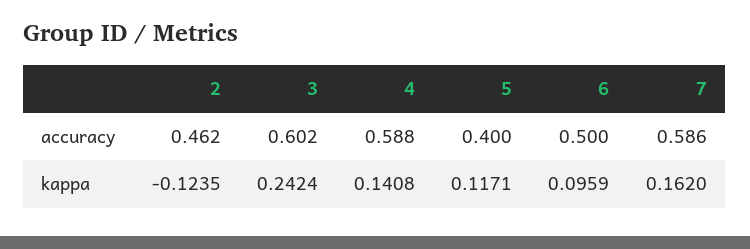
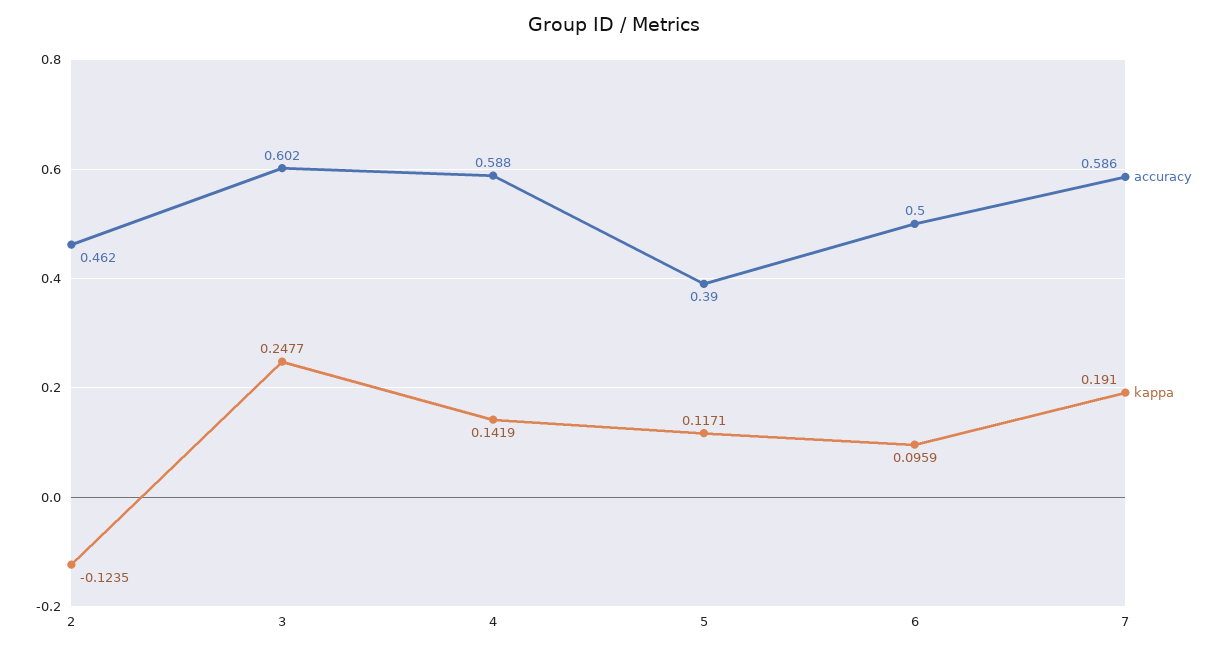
  {
    "accuracy": {
      "2": 0.462,
      "3": 0.602,
      "4": 0.588,
-     "5": 0.4,
+     "5": 0.39,
      "6": 0.5,
      "7": 0.586
    },
    "kappa": {
      "2": -0.1235,
-     "3": 0.2424,
+     "3": 0.2477,
-     "4": 0.1408,
+     "4": 0.1419,
      "5": 0.1171,
      "6": 0.0959,
-     "7": 0.162
+     "7": 0.191
    }
  }

